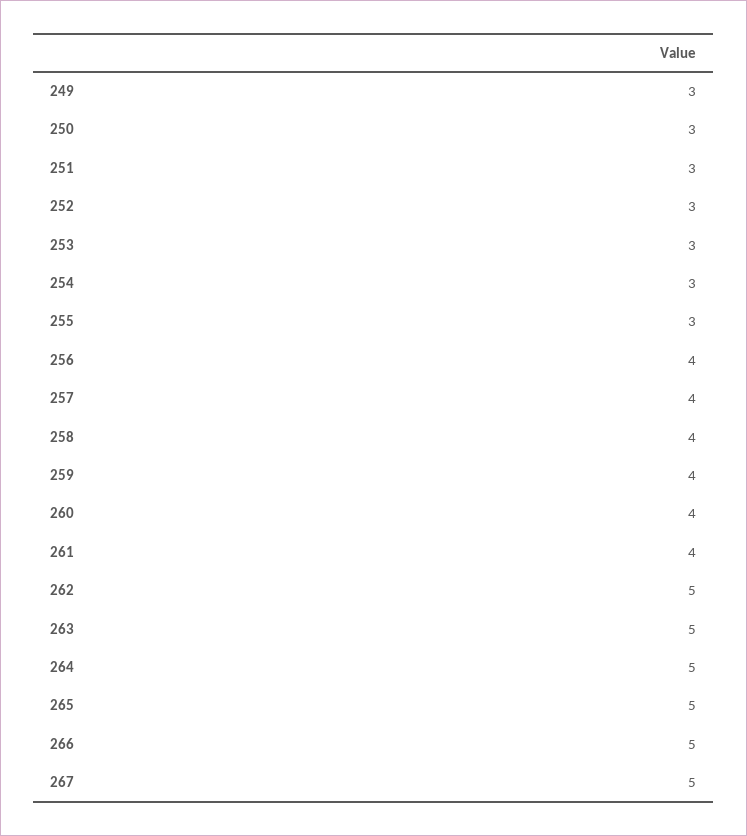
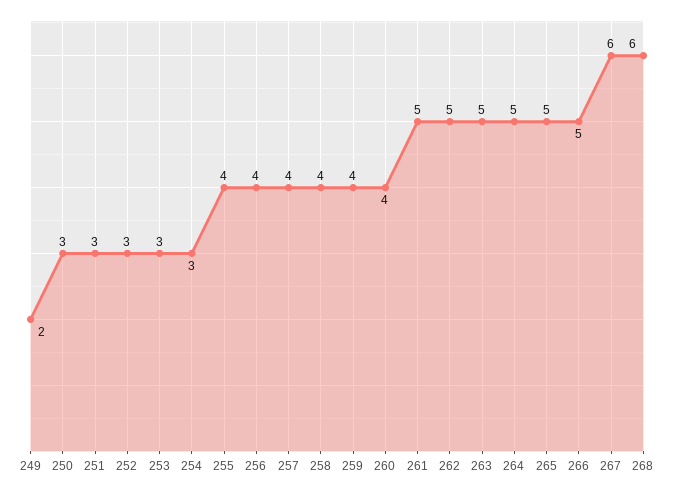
  {
-   "249": 3,
+   "249": 2,
    "250": 3,
    "251": 3,
    "252": 3,
    "253": 3,
    "254": 3,
-   "255": 3,
+   "255": 4,
    "256": 4,
    "257": 4,
    "258": 4,
    "259": 4,
    "260": 4,
-   "261": 4,
+   "261": 5,
    "262": 5,
    "263": 5,
    "264": 5,
    "265": 5,
    "266": 5,
-   "267": 5
+   "267": 6,
+   "268": 6
  }

